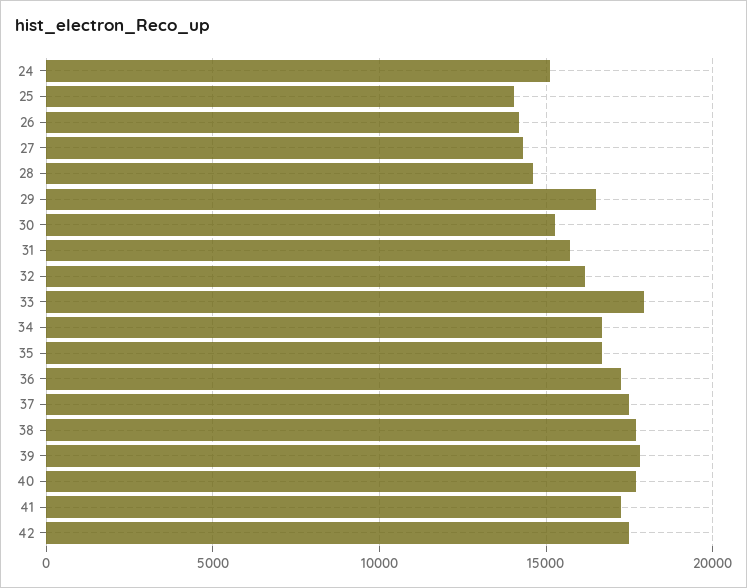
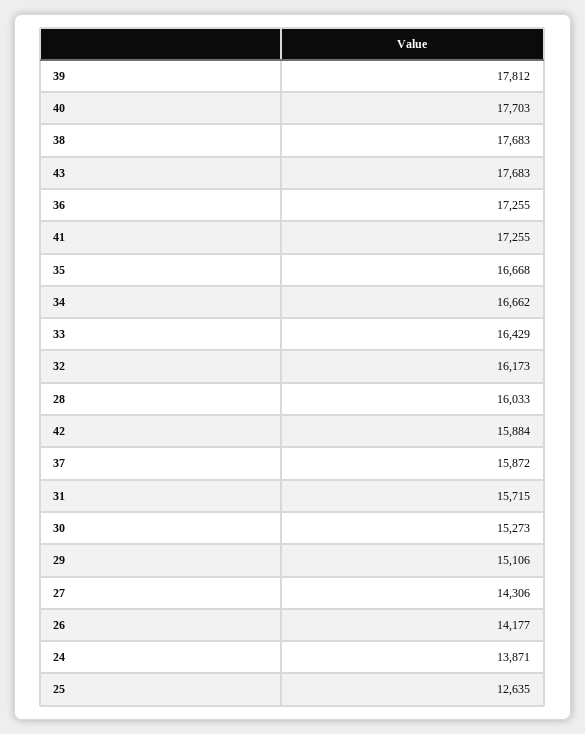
  {
-   "24": 15000,
+   "24": 13871,
-   "25": 14000,
+   "25": 12635,
    "26": 14177,
    "27": 14306,
-   "28": 14500,
+   "28": 16033,
-   "29": 16500,
+   "29": 15106,
    "30": 15273,
    "31": 15715,
    "32": 16173,
-   "33": 18000,
+   "33": 16429,
    "34": 16662,
    "35": 16668,
    "36": 17255,
-   "37": 17500,
+   "37": 15872,
    "38": 17683,
    "39": 17812,
    "40": 17703,
    "41": 17255,
-   "42": 17500
+   "42": 15884,
+   "43": 17683
  }

